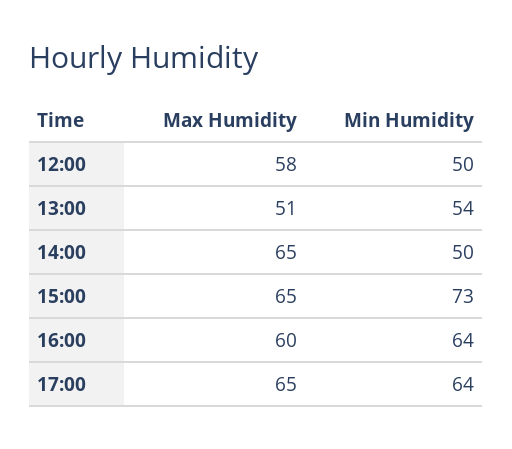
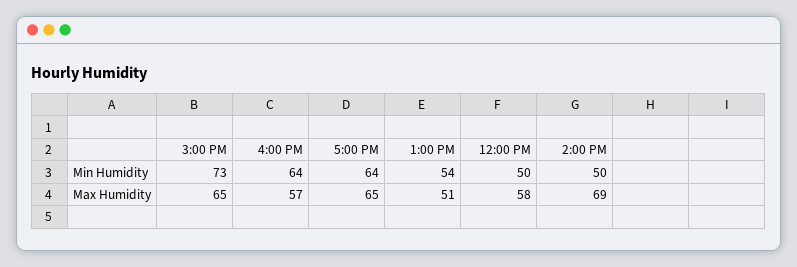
  {
    "Max Humidity": {
      "12:00": 58,
      "13:00": 51,
-     "14:00": 65,
+     "14:00": 69,
      "15:00": 65,
-     "16:00": 60,
+     "16:00": 57,
      "17:00": 65
    },
    "Min Humidity": {
      "12:00": 50,
      "13:00": 54,
      "14:00": 50,
      "15:00": 73,
      "16:00": 64,
      "17:00": 64
    }
  }

